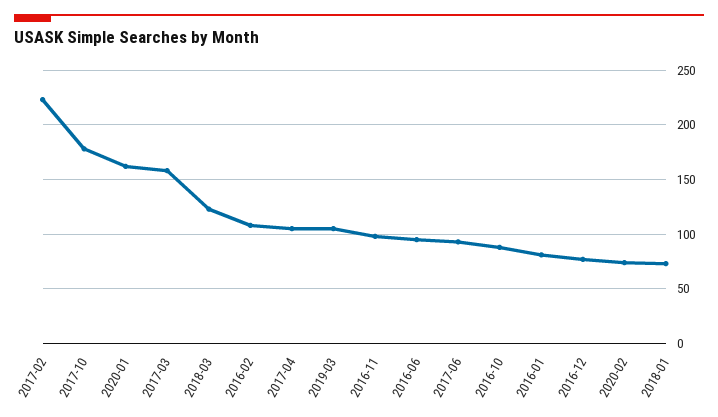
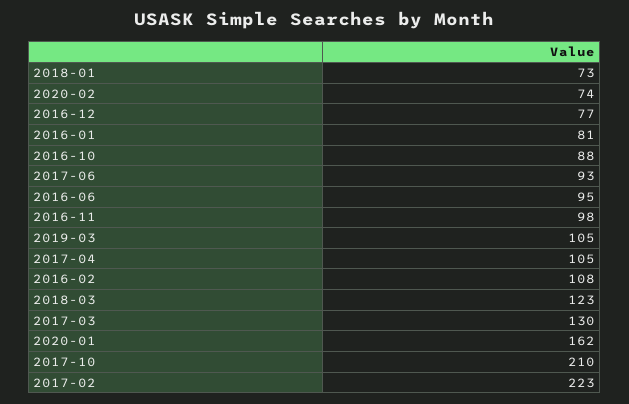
  {
    "2017-02": 223,
-   "2017-10": 180,
+   "2017-10": 210,
    "2020-01": 162,
-   "2017-03": 160,
+   "2017-03": 130,
    "2018-03": 123,
    "2016-02": 108,
    "2017-04": 105,
    "2019-03": 105,
    "2016-11": 98,
    "2016-06": 95,
    "2017-06": 93,
    "2016-10": 88,
    "2016-01": 81,
    "2016-12": 77,
    "2020-02": 74,
    "2018-01": 73
  }

